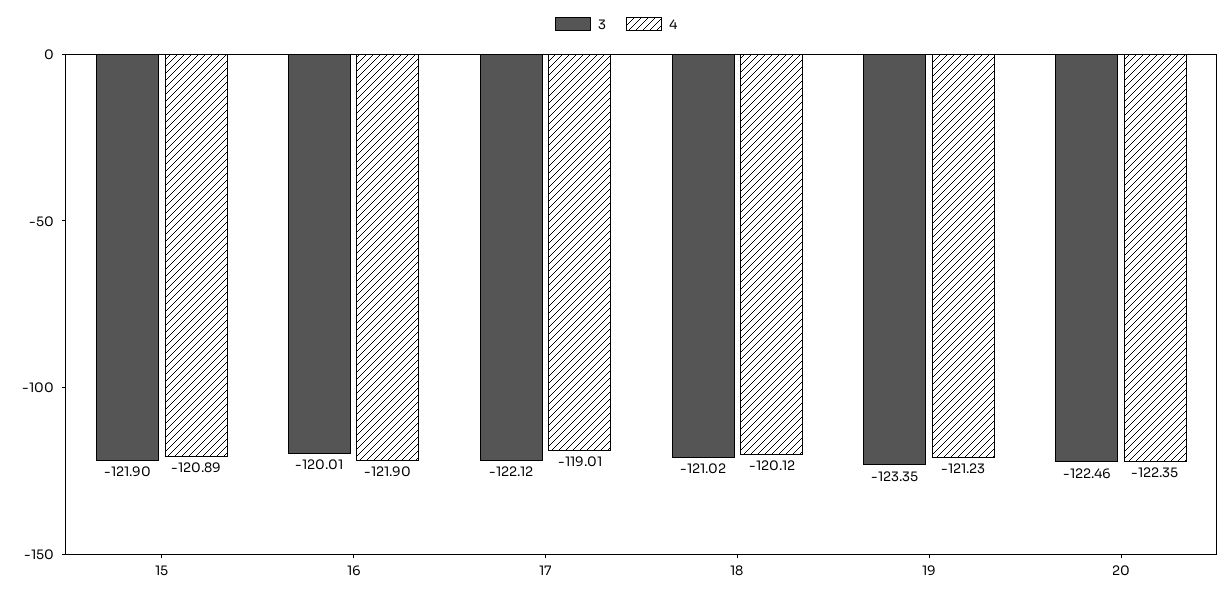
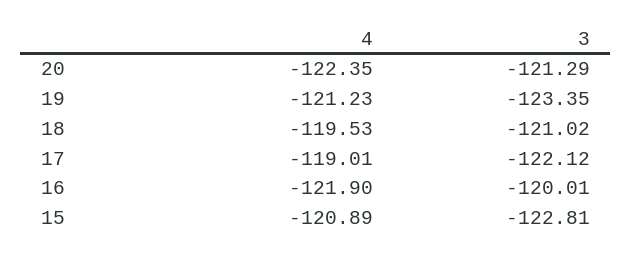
  {
    "3": {
-     "15": -121.9,
+     "15": -122.81,
      "16": -120.01,
      "17": -122.12,
      "18": -121.02,
      "19": -123.35,
-     "20": -122.46
+     "20": -121.29
    },
    "4": {
      "15": -120.89,
      "16": -121.9,
      "17": -119.01,
-     "18": -120.12,
+     "18": -119.53,
      "19": -121.23,
      "20": -122.35
    }
  }

